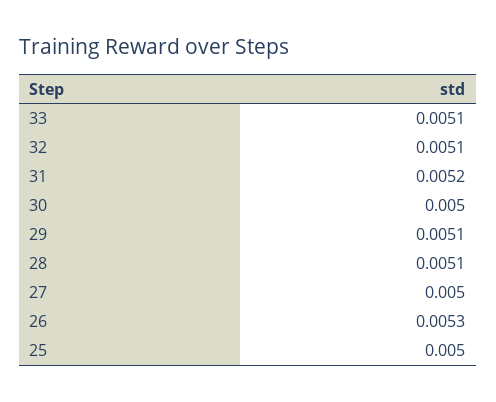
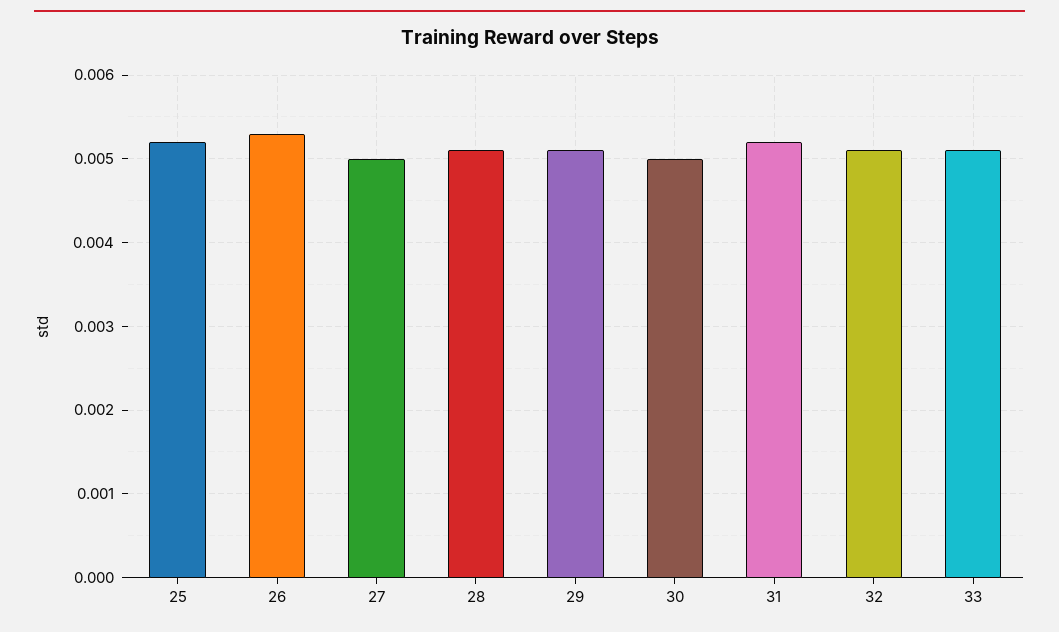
  {
    "33": 0.0051,
    "32": 0.0051,
    "31": 0.0052,
    "30": 0.005,
    "29": 0.0051,
    "28": 0.0051,
    "27": 0.005,
    "26": 0.0053,
-   "25": 0.005
+   "25": 0.0052
  }

